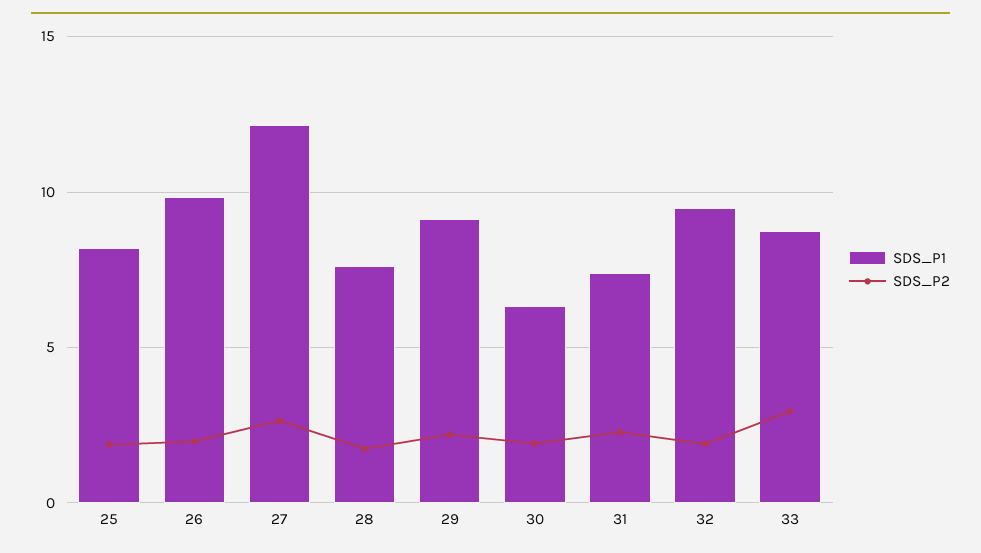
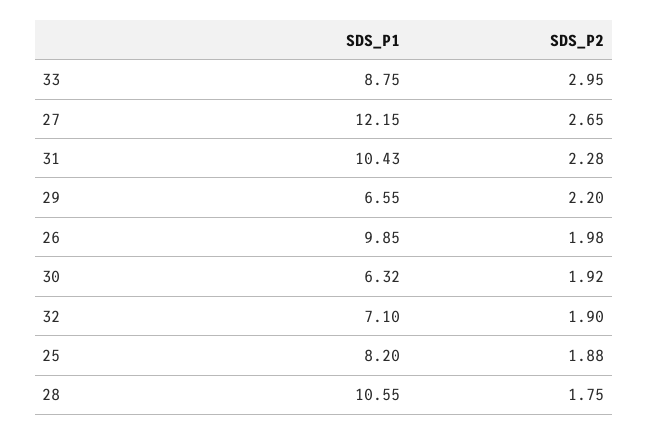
  {
    "SDS_P1": {
      "25": 8.2,
      "26": 9.85,
      "27": 12.15,
-     "28": 7.5,
+     "28": 10.55,
-     "29": 9,
+     "29": 6.55,
      "30": 6.32,
-     "31": 7.5,
+     "31": 10.43,
-     "32": 9.5,
+     "32": 7.1,
      "33": 8.75
    },
    "SDS_P2": {
      "25": 1.88,
      "26": 1.98,
      "27": 2.65,
      "28": 1.75,
      "29": 2.2,
      "30": 1.92,
      "31": 2.28,
      "32": 1.9,
      "33": 2.95
    }
  }

